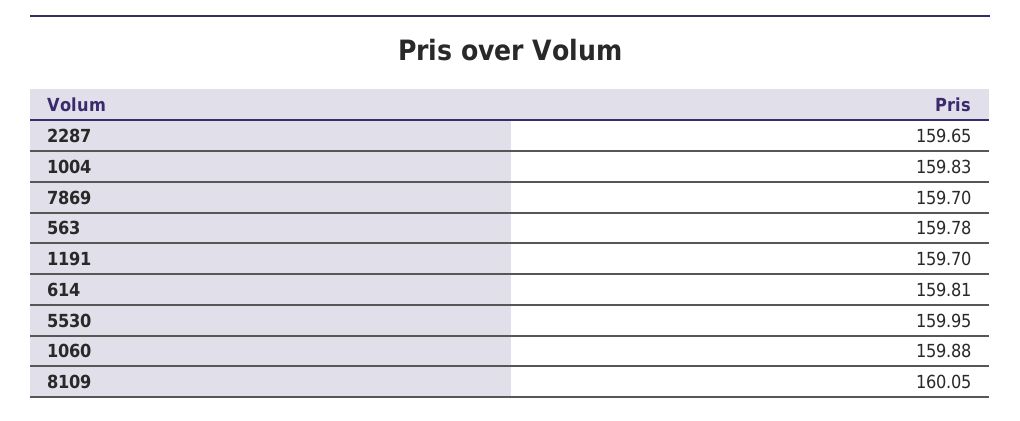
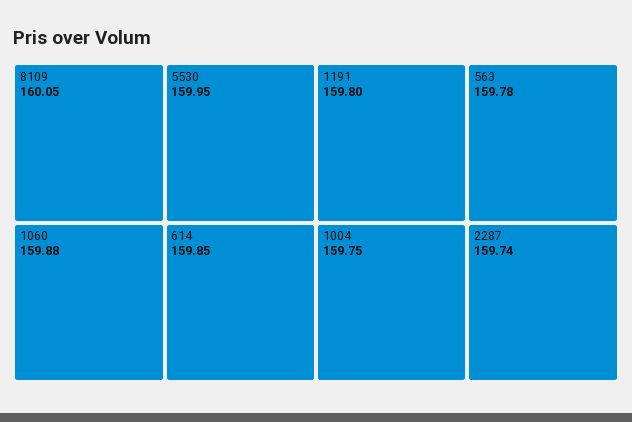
  {
-   "2287": 159.65,
+   "2287": 159.74,
-   "1004": 159.83,
+   "1004": 159.75,
-   "7869": 159.7,
    "563": 159.78,
-   "1191": 159.7,
+   "1191": 159.8,
-   "614": 159.81,
+   "614": 159.85,
    "5530": 159.95,
    "1060": 159.88,
    "8109": 160.05
  }

